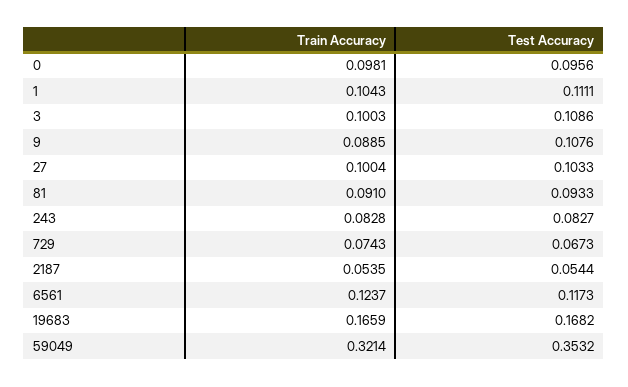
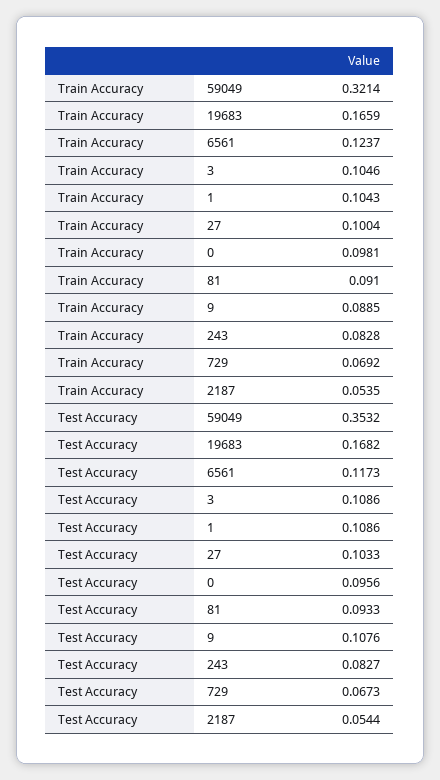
  {
    "Train Accuracy": {
      "0": 0.0981,
      "1": 0.1043,
-     "3": 0.1003,
+     "3": 0.1046,
      "9": 0.0885,
      "27": 0.1004,
      "81": 0.091,
      "243": 0.0828,
-     "729": 0.0743,
+     "729": 0.0692,
      "2187": 0.0535,
      "6561": 0.1237,
      "19683": 0.1659,
      "59049": 0.3214
    },
    "Test Accuracy": {
      "0": 0.0956,
-     "1": 0.1111,
+     "1": 0.1086,
      "3": 0.1086,
      "9": 0.1076,
      "27": 0.1033,
      "81": 0.0933,
      "243": 0.0827,
      "729": 0.0673,
      "2187": 0.0544,
      "6561": 0.1173,
      "19683": 0.1682,
      "59049": 0.3532
    }
  }

